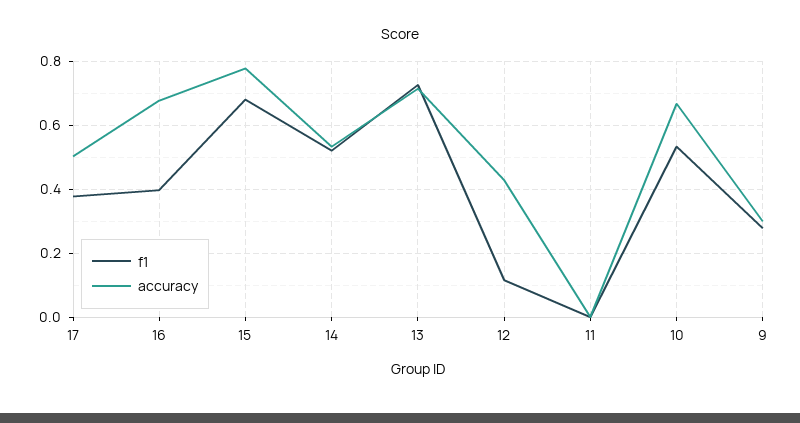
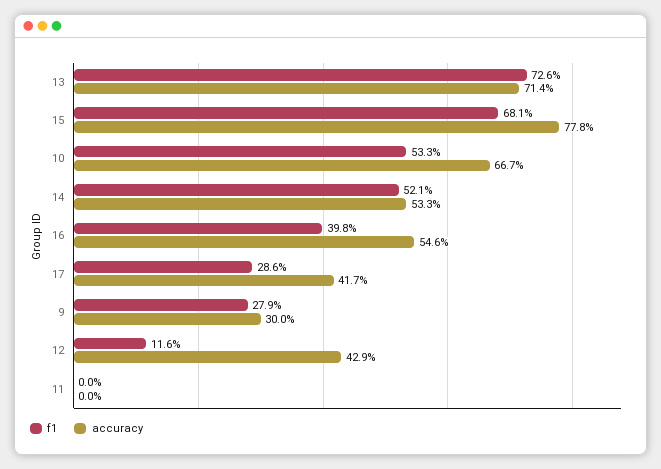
  {
    "f1": {
-     "17": 0.38,
+     "17": 0.286,
      "16": 0.398,
      "15": 0.681,
      "14": 0.521,
      "13": 0.726,
      "12": 0.116,
      "11": 0,
      "10": 0.533,
      "9": 0.279
    },
    "accuracy": {
-     "17": 0.5,
+     "17": 0.417,
-     "16": 0.68,
+     "16": 0.546,
      "15": 0.778,
      "14": 0.533,
      "13": 0.714,
      "12": 0.429,
      "11": 0,
      "10": 0.667,
      "9": 0.3
    }
  }

